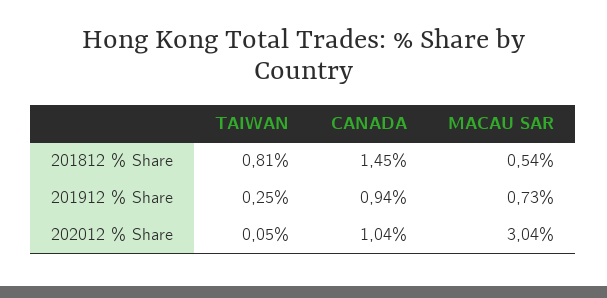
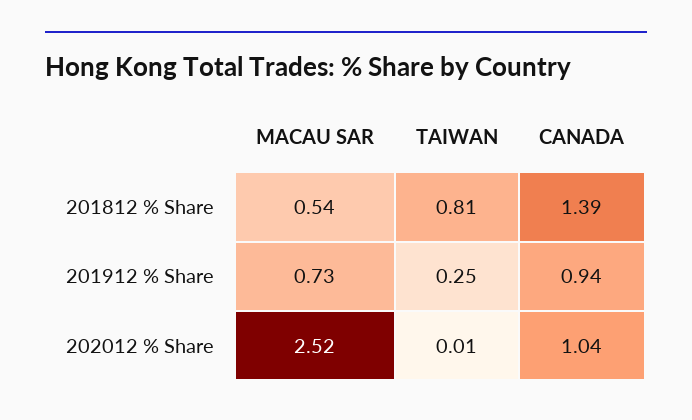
  {
    "TAIWAN": {
      "201812 % Share": 0.81,
      "201912 % Share": 0.25,
-     "202012 % Share": 0.05
+     "202012 % Share": 0.01
    },
    "CANADA": {
-     "201812 % Share": 1.45,
+     "201812 % Share": 1.39,
      "201912 % Share": 0.94,
      "202012 % Share": 1.04
    },
    "MACAU SAR": {
      "201812 % Share": 0.54,
      "201912 % Share": 0.73,
-     "202012 % Share": 3.04
+     "202012 % Share": 2.52
    }
  }

